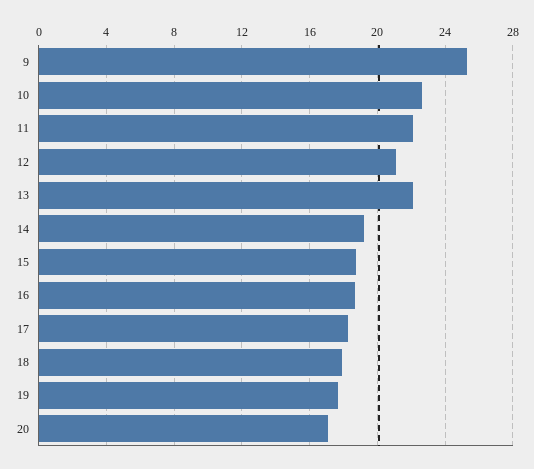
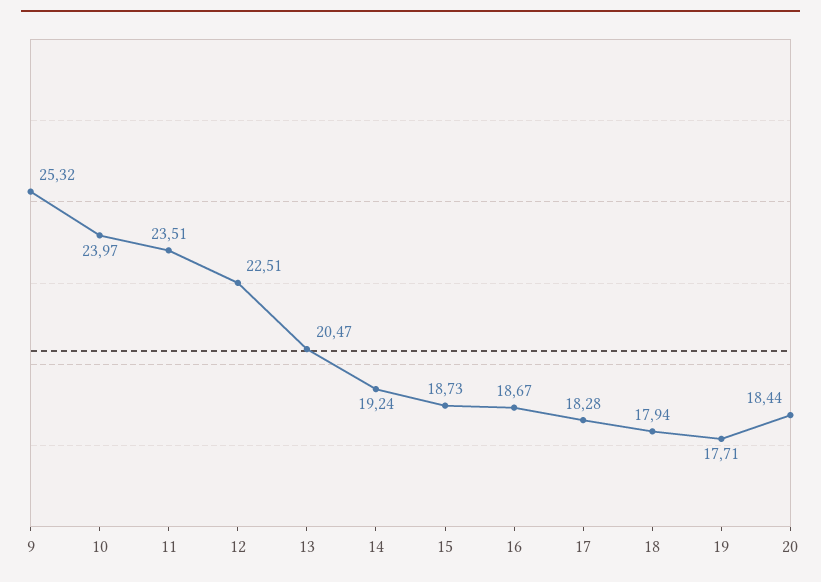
  {
    "9": 25.32,
-   "10": 22.5,
+   "10": 23.97,
-   "11": 22,
+   "11": 23.51,
-   "12": 21,
+   "12": 22.51,
-   "13": 22,
+   "13": 20.47,
    "14": 19.24,
    "15": 18.73,
    "16": 18.67,
    "17": 18.28,
    "18": 17.94,
    "19": 17.71,
-   "20": 17
+   "20": 18.44
  }

